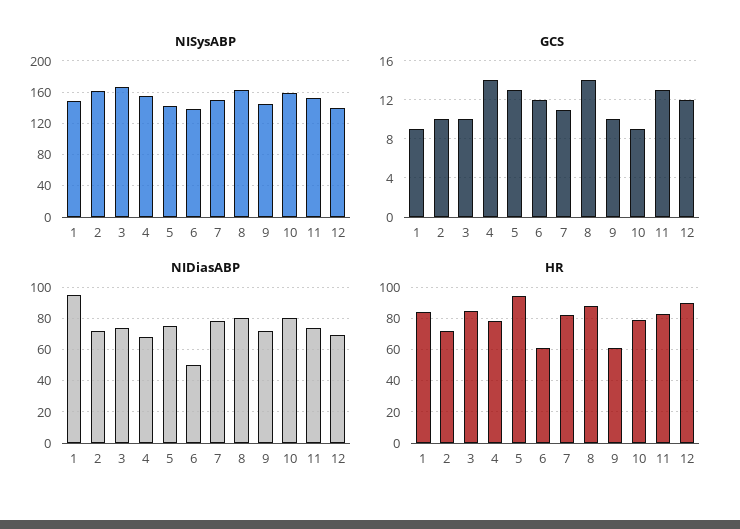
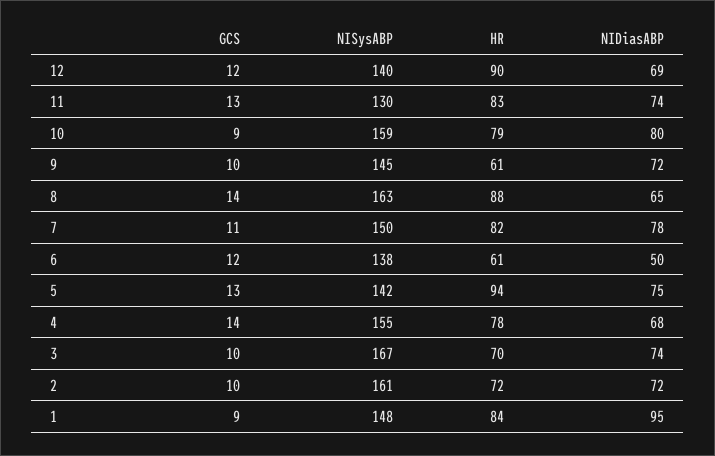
  {
    "NISysABP": {
      "1": 148,
      "2": 161,
      "3": 167,
      "4": 155,
      "5": 142,
      "6": 138,
      "7": 150,
      "8": 163,
      "9": 145,
      "10": 159,
-     "11": 150,
+     "11": 130,
      "12": 140
    },
    "GCS": {
      "1": 9,
      "2": 10,
      "3": 10,
      "4": 14,
      "5": 13,
      "6": 12,
      "7": 11,
      "8": 14,
      "9": 10,
      "10": 9,
      "11": 13,
      "12": 12
    },
    "NIDiasABP": {
      "1": 95,
      "2": 72,
      "3": 74,
      "4": 68,
      "5": 75,
      "6": 50,
      "7": 78,
-     "8": 80,
+     "8": 65,
      "9": 72,
      "10": 80,
      "11": 74,
      "12": 69
    },
    "HR": {
      "1": 84,
      "2": 72,
-     "3": 85,
+     "3": 70,
      "4": 78,
      "5": 94,
      "6": 61,
      "7": 82,
      "8": 88,
      "9": 61,
      "10": 79,
      "11": 83,
      "12": 90
    }
  }

